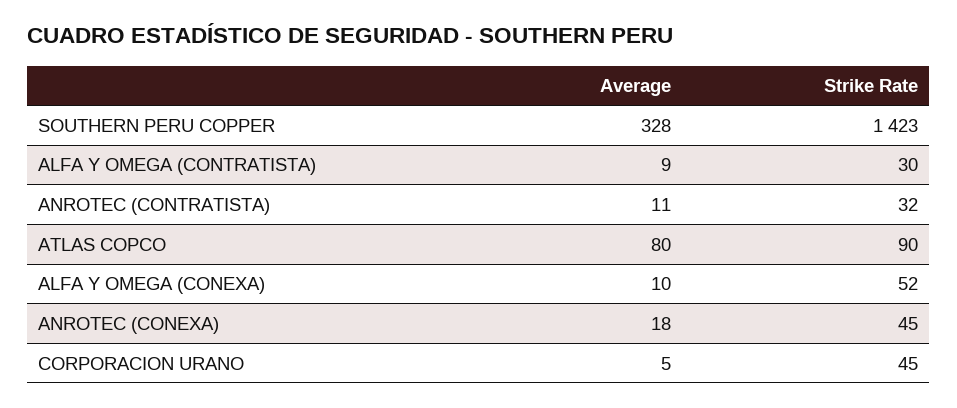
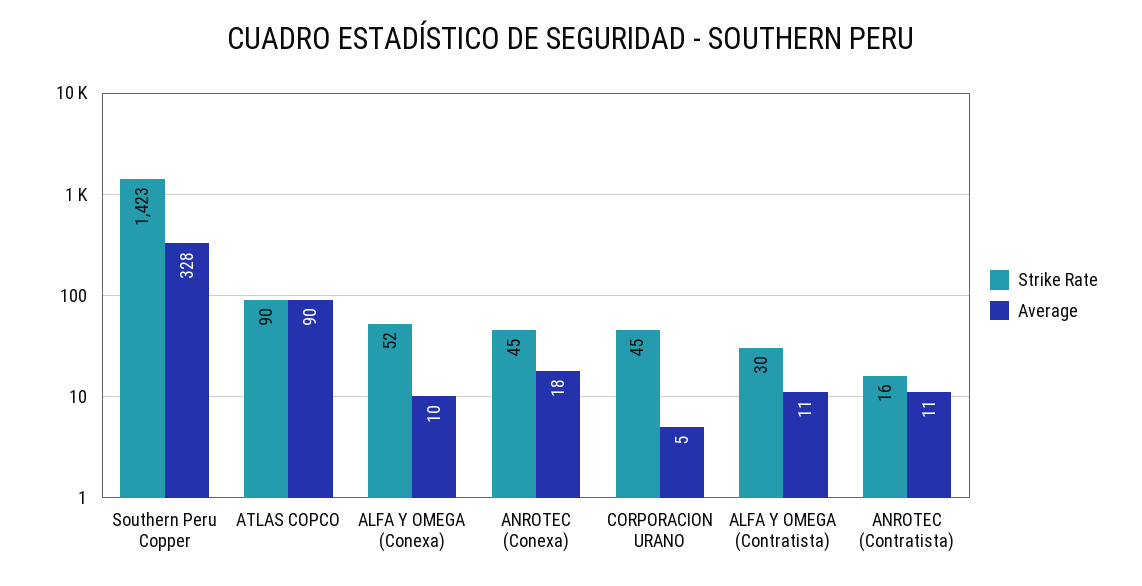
  {
    "Average": {
      "SOUTHERN PERU COPPER": 328,
-     "ALFA Y OMEGA (CONTRATISTA)": 9,
+     "ALFA Y OMEGA (CONTRATISTA)": 11,
      "ANROTEC (CONTRATISTA)": 11,
-     "ATLAS COPCO": 80,
+     "ATLAS COPCO": 90,
      "ALFA Y OMEGA (CONEXA)": 10,
      "ANROTEC (CONEXA)": 18,
      "CORPORACION URANO": 5
    },
    "Strike Rate": {
      "SOUTHERN PERU COPPER": 1423,
      "ALFA Y OMEGA (CONTRATISTA)": 30,
-     "ANROTEC (CONTRATISTA)": 32,
+     "ANROTEC (CONTRATISTA)": 16,
      "ATLAS COPCO": 90,
      "ALFA Y OMEGA (CONEXA)": 52,
      "ANROTEC (CONEXA)": 45,
      "CORPORACION URANO": 45
    }
  }

